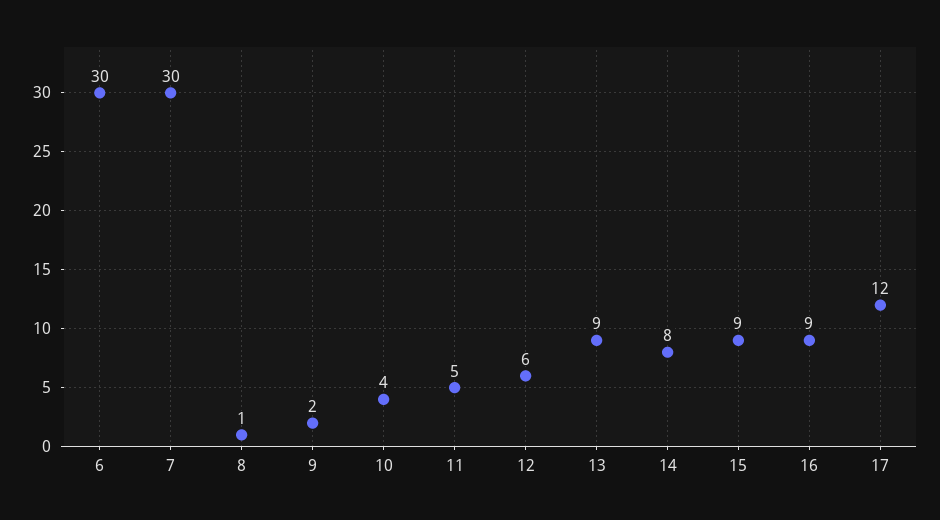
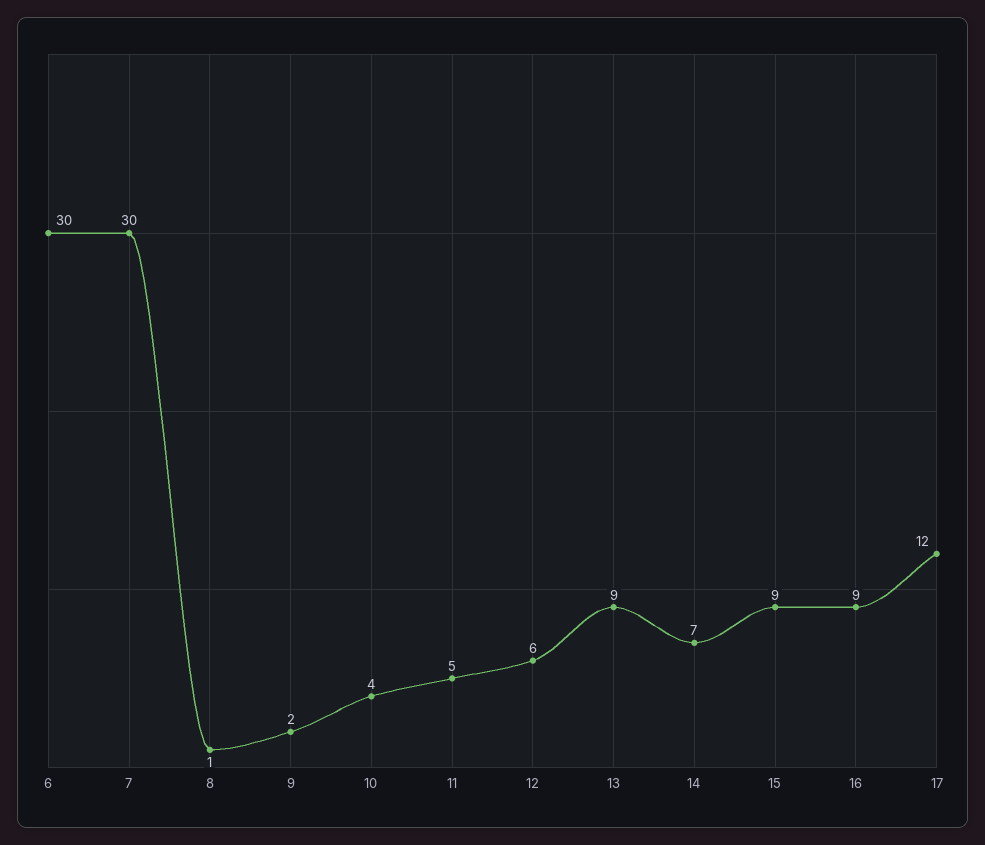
  {
    "6": 30,
    "7": 30,
    "8": 1,
    "9": 2,
    "10": 4,
    "11": 5,
    "12": 6,
    "13": 9,
-   "14": 8,
+   "14": 7,
    "15": 9,
    "16": 9,
    "17": 12
  }

